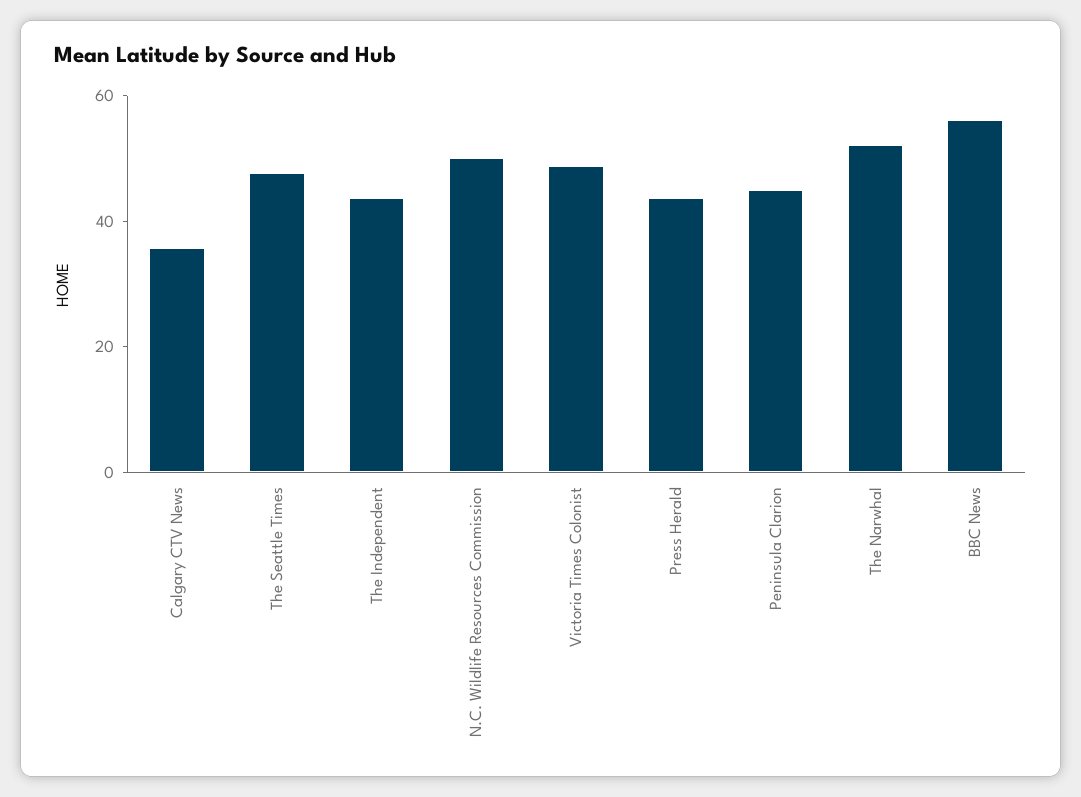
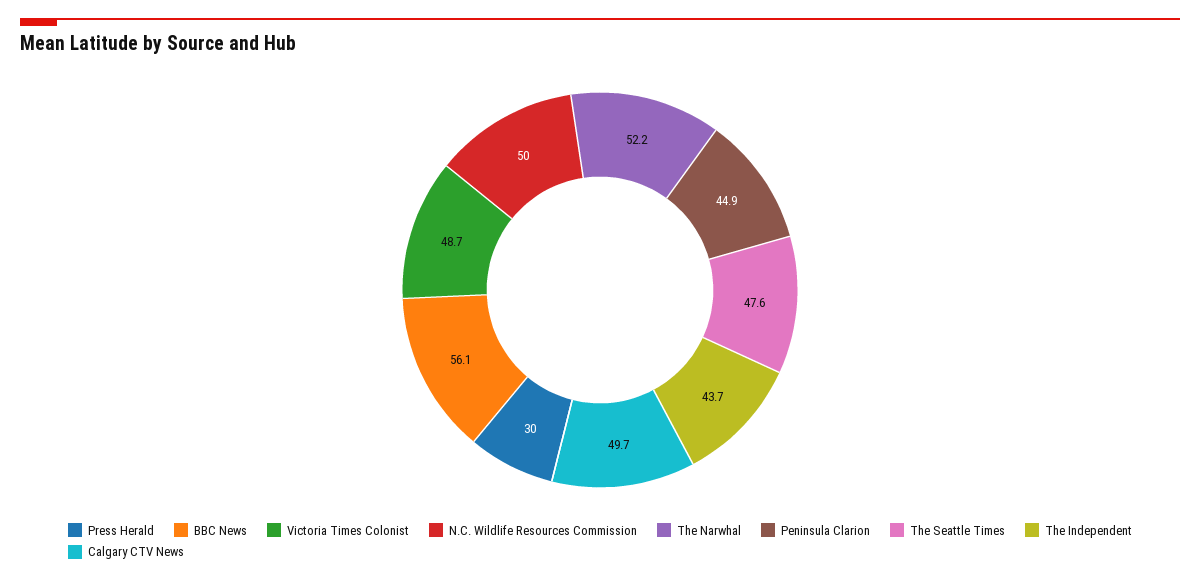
  {
-   "Calgary CTV News": 35,
+   "Calgary CTV News": 49.7,
    "The Seattle Times": 47.6,
    "The Independent": 43.7,
    "N.C. Wildlife Resources Commission": 50,
    "Victoria Times Colonist": 48.7,
-   "Press Herald": 45,
+   "Press Herald": 30,
    "Peninsula Clarion": 44.9,
    "The Narwhal": 52.2,
    "BBC News": 56.1
  }

